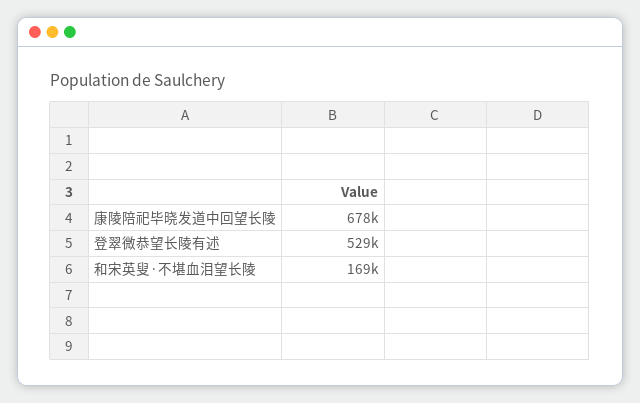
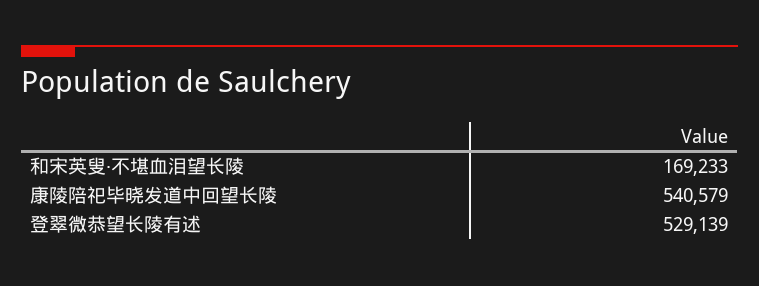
  {
-   "康陵陪祀毕晓发道中回望长陵": 678000,
+   "康陵陪祀毕晓发道中回望长陵": 540579,
    "登翠微恭望长陵有述": 529139,
    "和宋英叟·不堪血泪望长陵": 169233
  }

